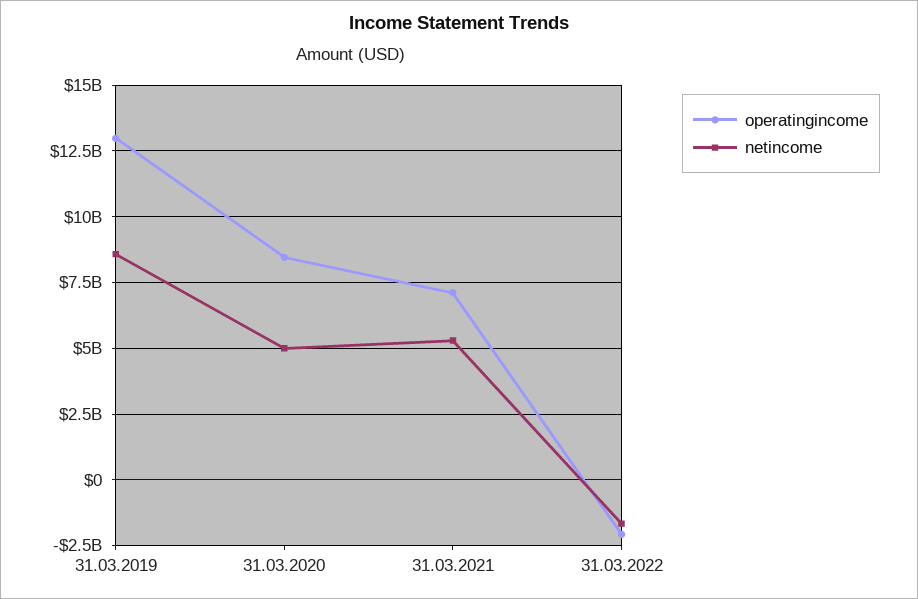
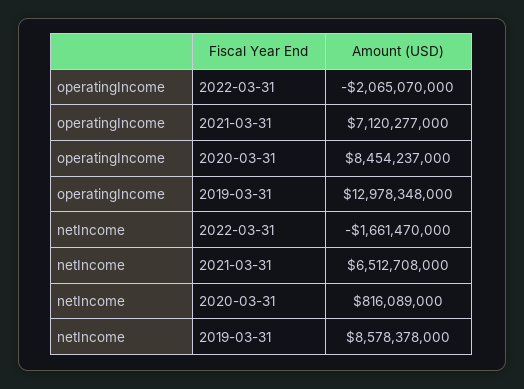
  {
    "operatingincome": {
      "31.03.2019": 12978348000,
      "31.03.2020": 8454237000,
      "31.03.2021": 7120277000,
      "31.03.2022": -2065070000
    },
    "netincome": {
      "31.03.2019": 8578378000,
-     "31.03.2020": 5000000000,
+     "31.03.2020": 816089000,
-     "31.03.2021": 5250000000,
+     "31.03.2021": 6512708000,
      "31.03.2022": -1661470000
    }
  }

